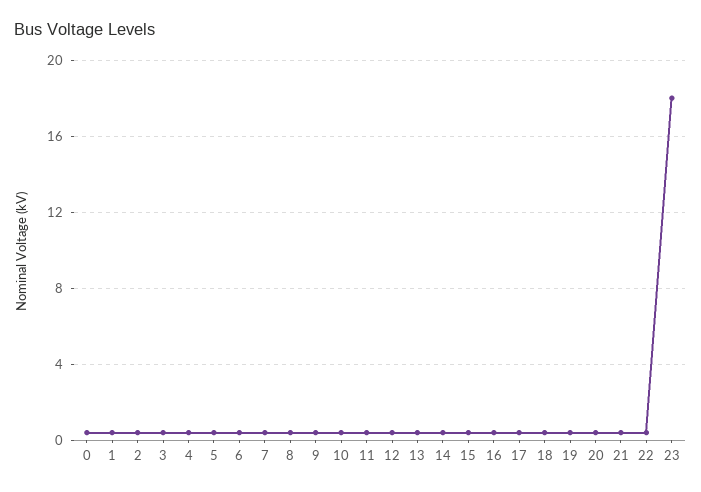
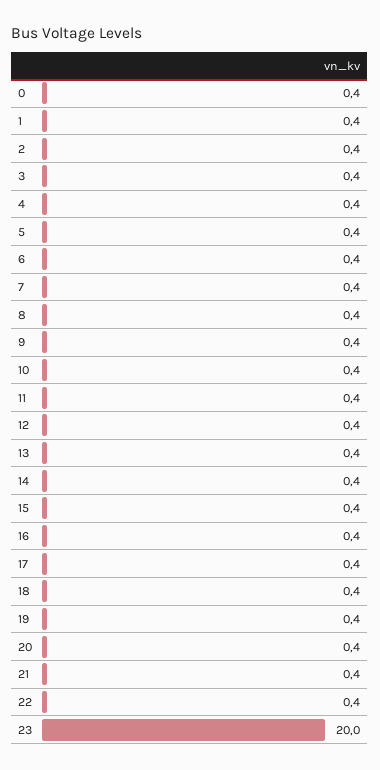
  {
    "0": 0.4,
    "1": 0.4,
    "2": 0.4,
    "3": 0.4,
    "4": 0.4,
    "5": 0.4,
    "6": 0.4,
    "7": 0.4,
    "8": 0.4,
    "9": 0.4,
    "10": 0.4,
    "11": 0.4,
    "12": 0.4,
    "13": 0.4,
    "14": 0.4,
    "15": 0.4,
    "16": 0.4,
    "17": 0.4,
    "18": 0.4,
    "19": 0.4,
    "20": 0.4,
    "21": 0.4,
    "22": 0.4,
-   "23": 18
+   "23": 20
  }

